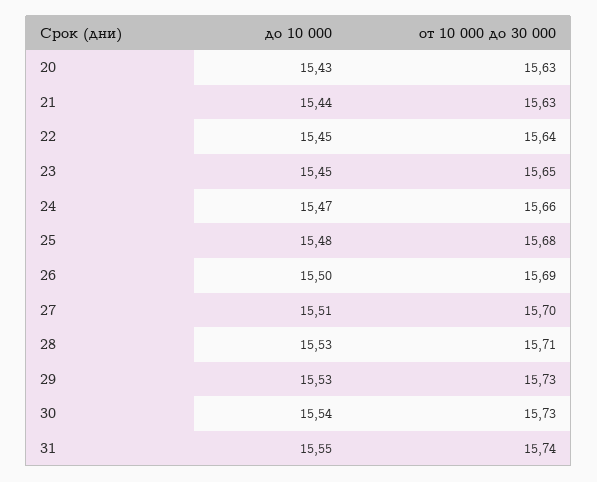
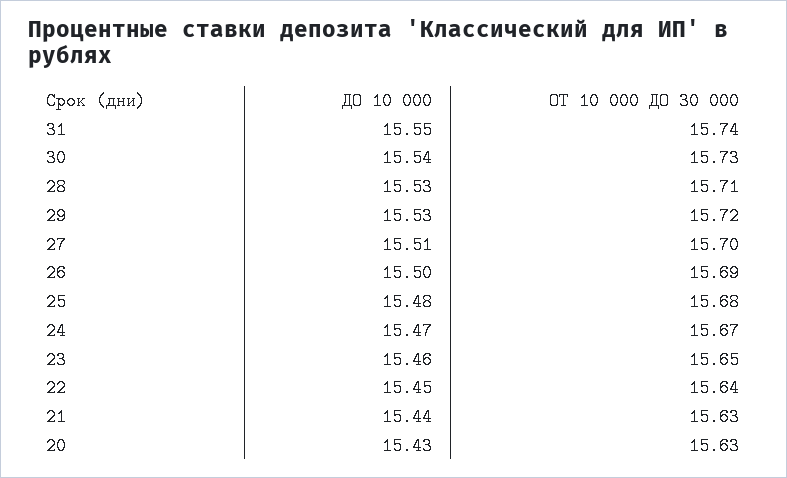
  {
    "до 10 000": {
      "20": 15.43,
      "21": 15.44,
      "22": 15.45,
-     "23": 15.45,
+     "23": 15.46,
      "24": 15.47,
      "25": 15.48,
      "26": 15.5,
      "27": 15.51,
      "28": 15.53,
      "29": 15.53,
      "30": 15.54,
      "31": 15.55
    },
    "от 10 000 до 30 000": {
      "20": 15.63,
      "21": 15.63,
      "22": 15.64,
      "23": 15.65,
-     "24": 15.66,
+     "24": 15.67,
      "25": 15.68,
      "26": 15.69,
      "27": 15.7,
      "28": 15.71,
-     "29": 15.73,
+     "29": 15.72,
      "30": 15.73,
      "31": 15.74
    }
  }

